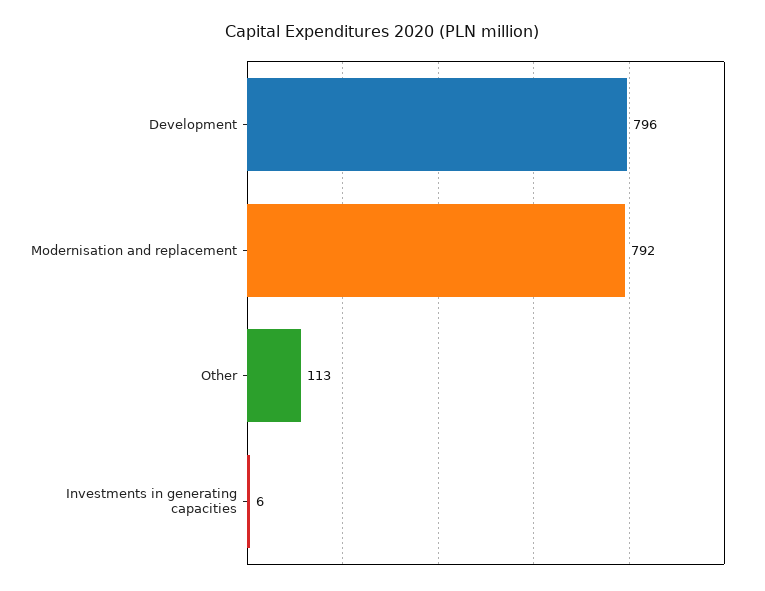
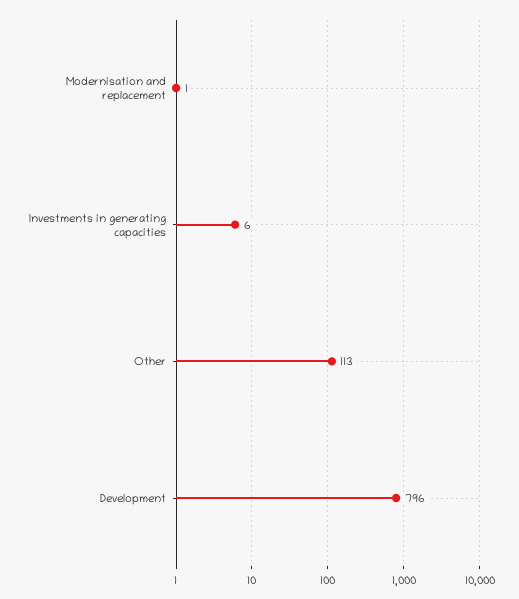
  {
    "Development": 796,
-   "Modernisation and replacement": 792,
+   "Modernisation and replacement": 1,
    "Other": 113,
    "Investments in generating capacities": 6
  }

